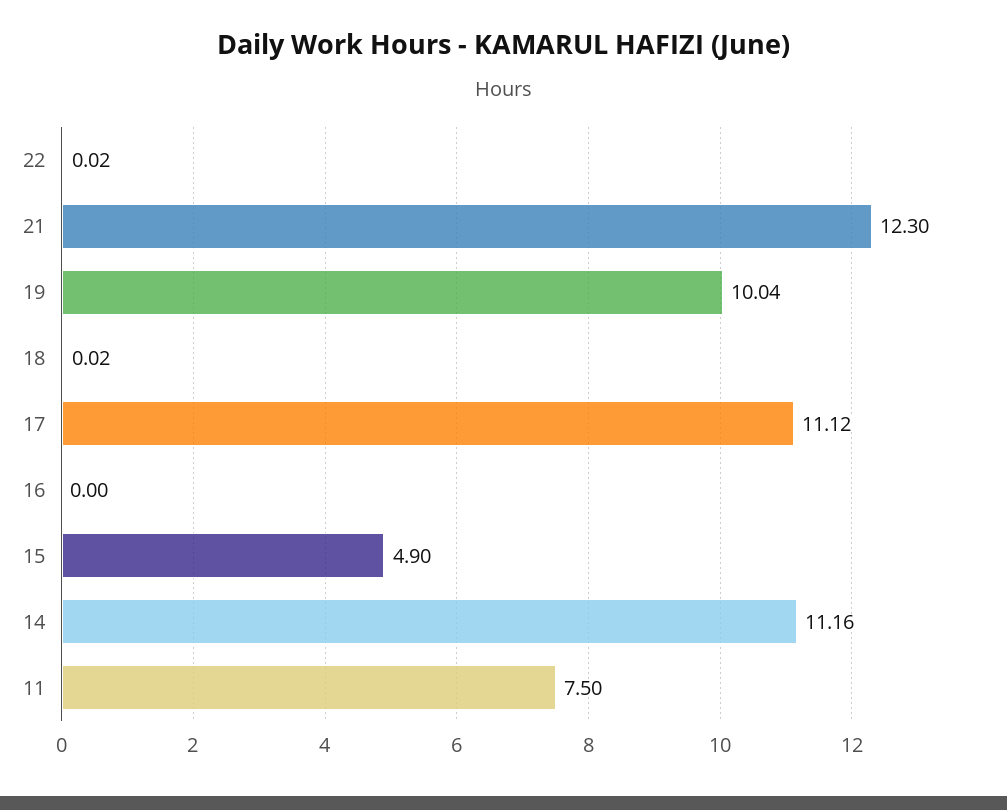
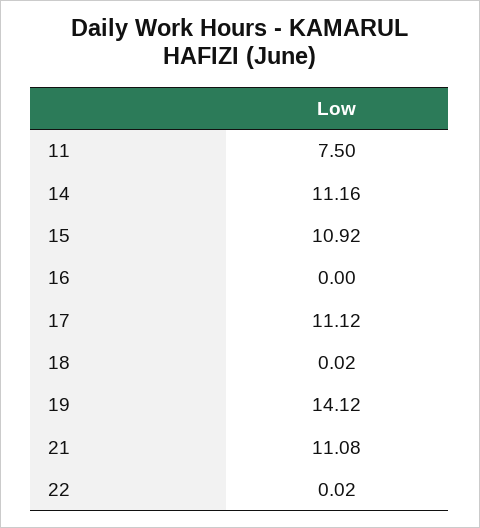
  {
    "22": 0.02,
-   "21": 12.3,
+   "21": 11.08,
-   "19": 10.04,
+   "19": 14.12,
    "18": 0.02,
    "17": 11.12,
    "16": 0,
-   "15": 4.9,
+   "15": 10.92,
    "14": 11.16,
    "11": 7.5
  }

